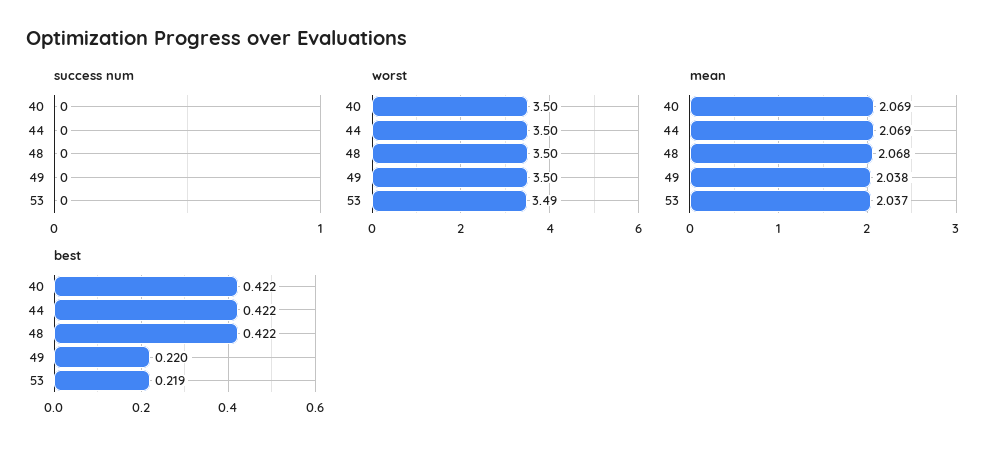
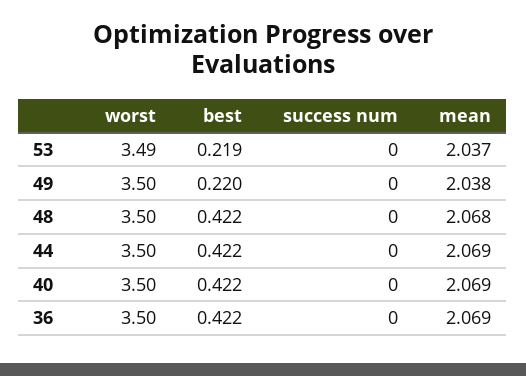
  {
    "success num": {
      "40": 0,
      "44": 0,
      "48": 0,
      "49": 0,
-     "53": 0
+     "53": 0,
+     "36": 0
    },
    "worst": {
      "40": 3.5,
      "44": 3.5,
      "48": 3.5,
      "49": 3.5,
-     "53": 3.49
+     "53": 3.49,
+     "36": 3.5
    },
    "mean": {
      "40": 2.069,
      "44": 2.069,
      "48": 2.068,
      "49": 2.038,
-     "53": 2.037
+     "53": 2.037,
+     "36": 2.069
    },
    "best": {
      "40": 0.422,
      "44": 0.422,
      "48": 0.422,
      "49": 0.22,
-     "53": 0.219
+     "53": 0.219,
+     "36": 0.422
    }
  }

